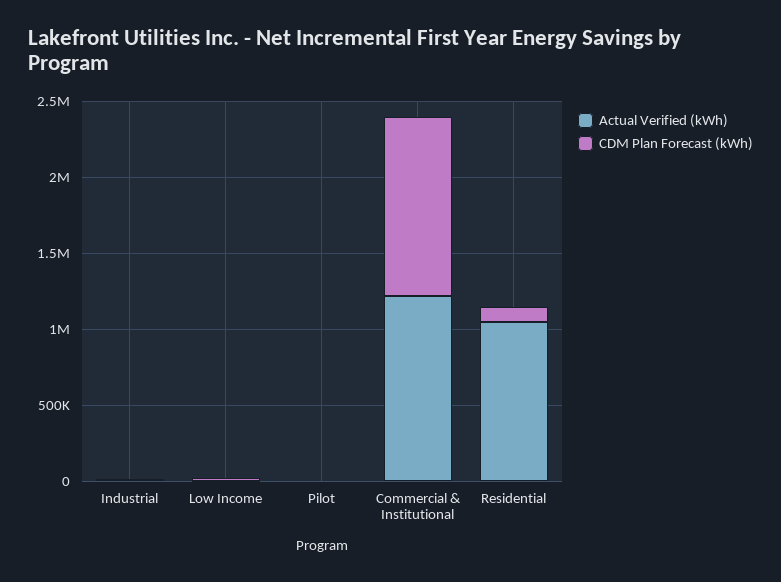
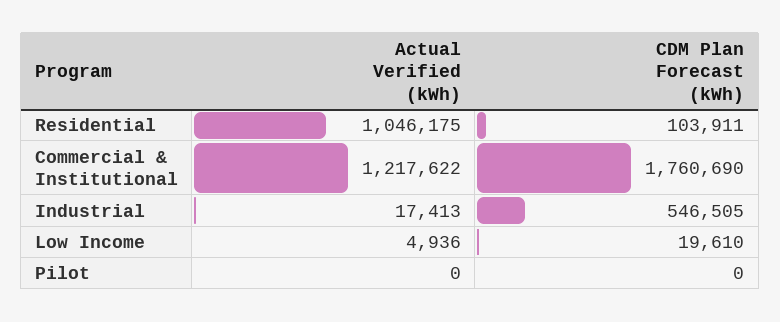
  {
    "Actual Verified (kWh)": {
      "Industrial": 17413,
      "Low Income": 4936,
      "Pilot": 0,
      "Commercial & Institutional": 1217622,
      "Residential": 1046175
    },
    "CDM Plan Forecast (kWh)": {
-     "Industrial": 0,
+     "Industrial": 546505,
      "Low Income": 19610,
      "Pilot": 0,
-     "Commercial & Institutional": 1200000,
+     "Commercial & Institutional": 1760690,
      "Residential": 103911
    }
  }

